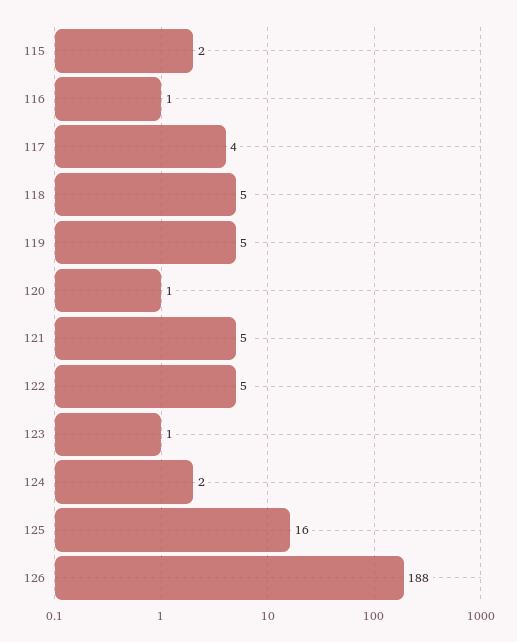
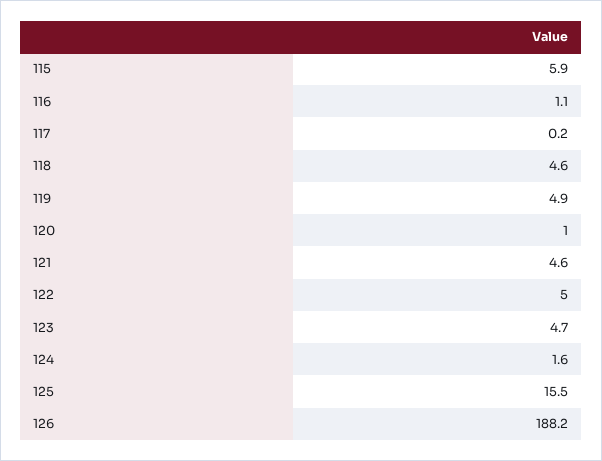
  {
-   "115": 2,
+   "115": 5.9,
    "116": 1.1,
-   "117": 4,
+   "117": 0.2,
    "118": 4.6,
    "119": 4.9,
    "120": 1,
    "121": 4.6,
    "122": 5,
-   "123": 1,
+   "123": 4.7,
    "124": 1.6,
    "125": 15.5,
    "126": 188.2
  }

